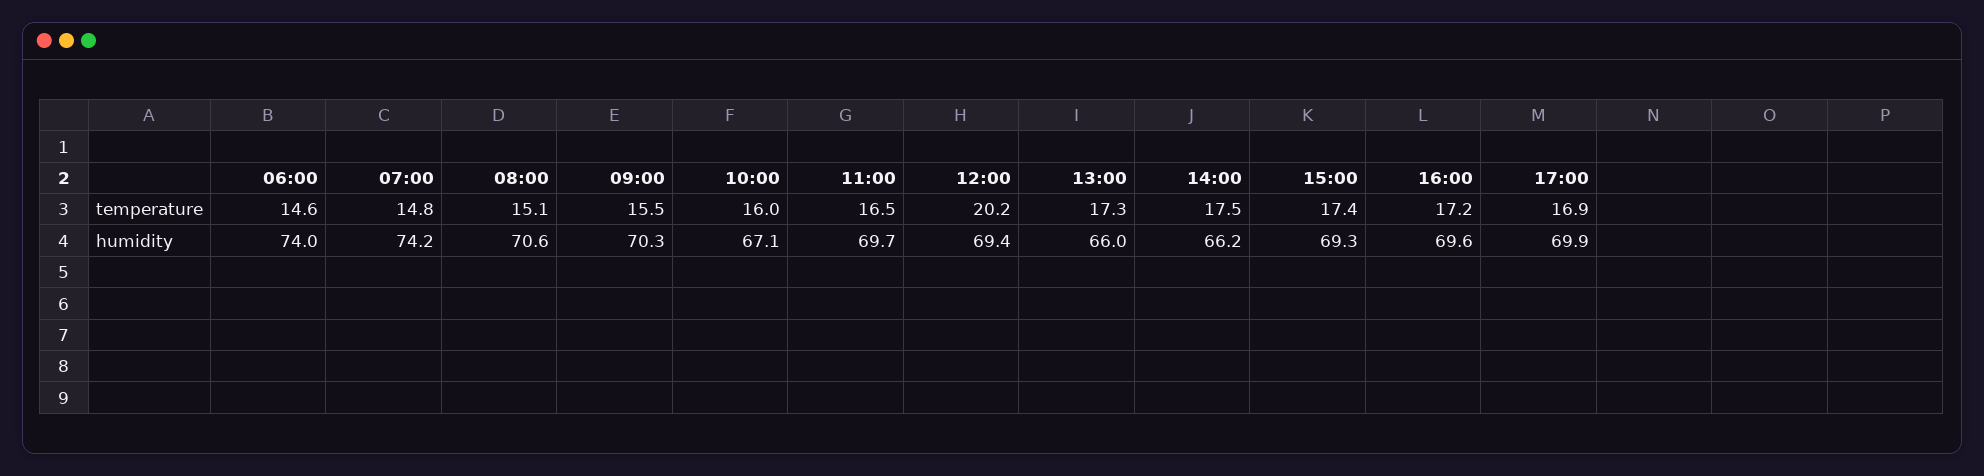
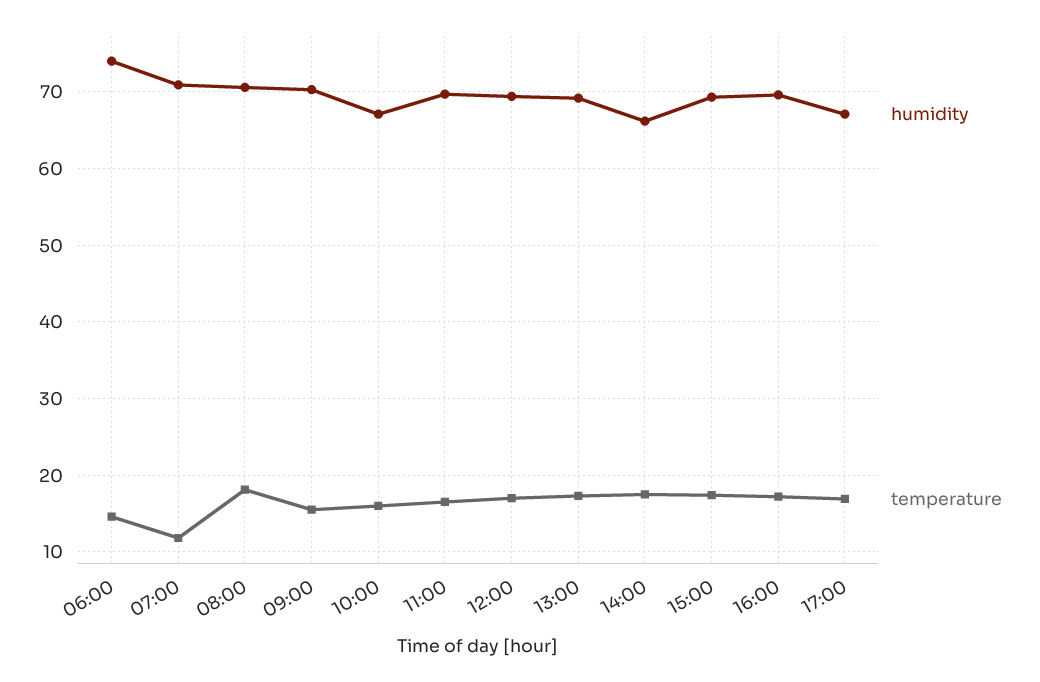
  {
    "temperature": {
      "06:00": 14.6,
-     "07:00": 14.8,
+     "07:00": 12,
-     "08:00": 15.1,
+     "08:00": 18,
      "09:00": 15.5,
      "10:00": 16,
      "11:00": 16.5,
-     "12:00": 20.2,
+     "12:00": 17,
      "13:00": 17.3,
      "14:00": 17.5,
      "15:00": 17.4,
      "16:00": 17.2,
      "17:00": 16.9
    },
    "humidity": {
      "06:00": 74,
-     "07:00": 74.2,
+     "07:00": 71,
      "08:00": 70.6,
      "09:00": 70.3,
      "10:00": 67.1,
      "11:00": 69.7,
      "12:00": 69.4,
-     "13:00": 66,
+     "13:00": 69,
      "14:00": 66.2,
      "15:00": 69.3,
      "16:00": 69.6,
-     "17:00": 69.9
+     "17:00": 67
    }
  }

